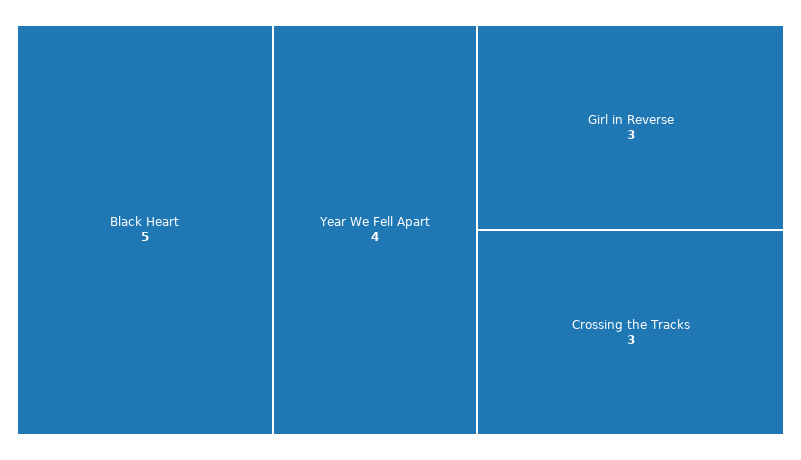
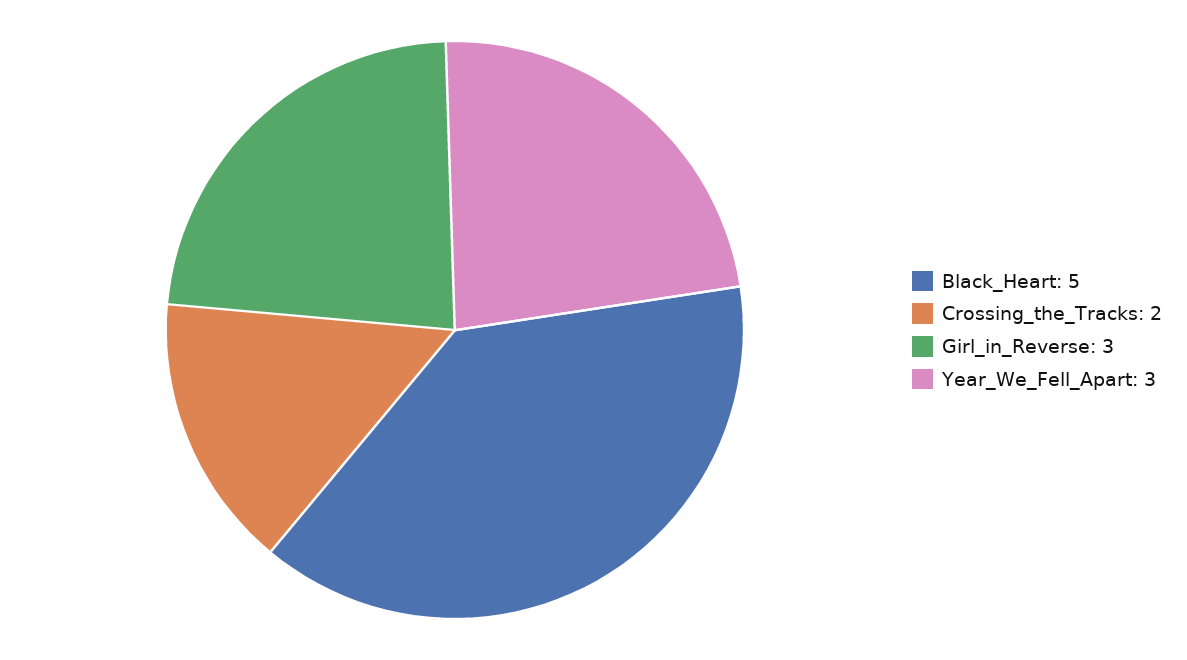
  {
    "Black Heart": 5,
-   "Year We Fell Apart": 4,
+   "Year We Fell Apart": 3,
    "Girl in Reverse": 3,
-   "Crossing the Tracks": 3
+   "Crossing the Tracks": 2
  }

